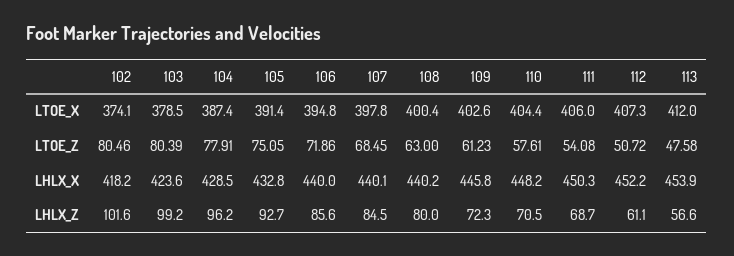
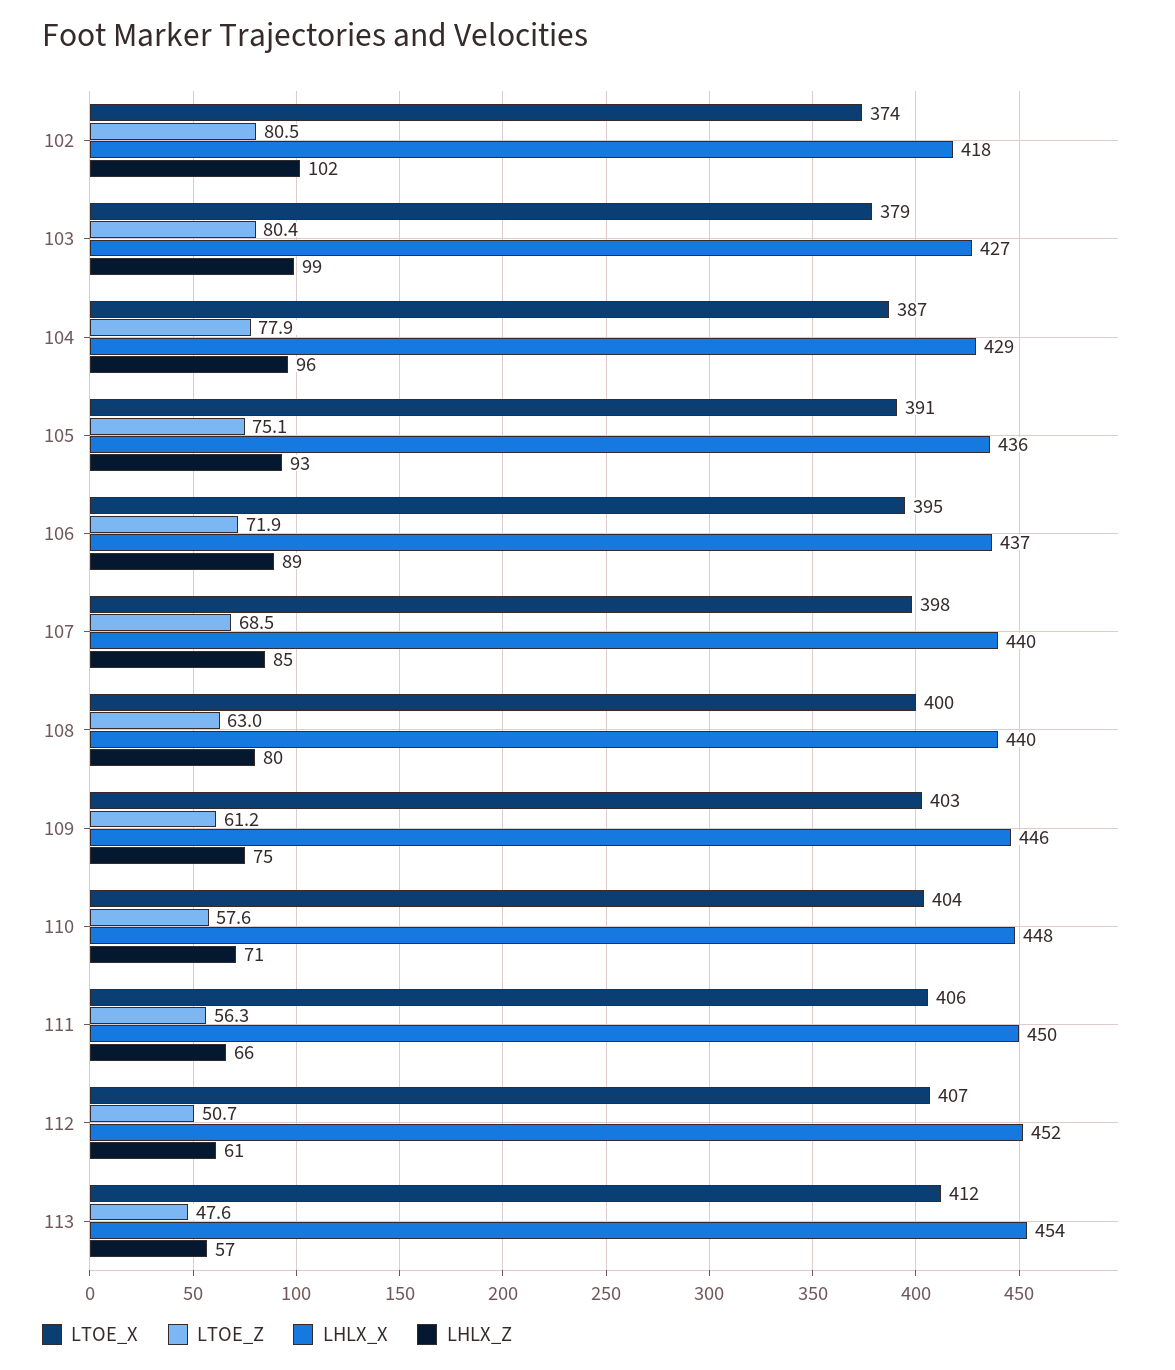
  {
    "LTOE_X": {
      "102": 374.1,
      "103": 378.5,
      "104": 387.4,
      "105": 391.4,
      "106": 394.8,
      "107": 397.8,
      "108": 400.4,
      "109": 402.6,
      "110": 404.4,
      "111": 406,
      "112": 407.3,
      "113": 412
    },
    "LTOE_Z": {
      "102": 80.46,
      "103": 80.39,
      "104": 77.91,
      "105": 75.05,
      "106": 71.86,
      "107": 68.45,
      "108": 63,
      "109": 61.23,
      "110": 57.61,
-     "111": 54.08,
+     "111": 56.3,
      "112": 50.72,
      "113": 47.58
    },
    "LHLX_X": {
      "102": 418.2,
-     "103": 423.6,
+     "103": 427,
      "104": 428.5,
-     "105": 432.8,
+     "105": 436,
-     "106": 440,
+     "106": 437,
      "107": 440.1,
      "108": 440.2,
      "109": 445.8,
      "110": 448.2,
      "111": 450.3,
      "112": 452.2,
      "113": 453.9
    },
    "LHLX_Z": {
      "102": 101.6,
      "103": 99.2,
      "104": 96.2,
      "105": 92.7,
-     "106": 85.6,
+     "106": 89,
      "107": 84.5,
      "108": 80,
-     "109": 72.3,
+     "109": 75,
      "110": 70.5,
-     "111": 68.7,
+     "111": 66,
      "112": 61.1,
      "113": 56.6
    }
  }

